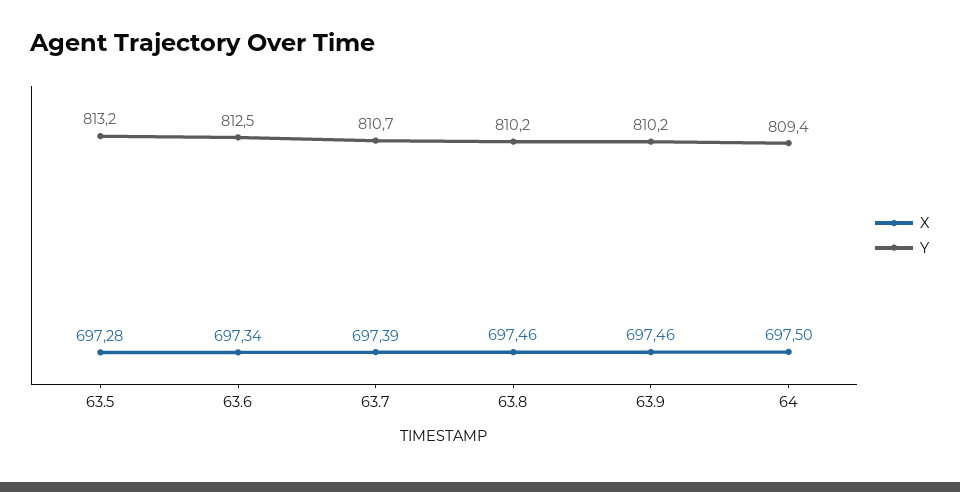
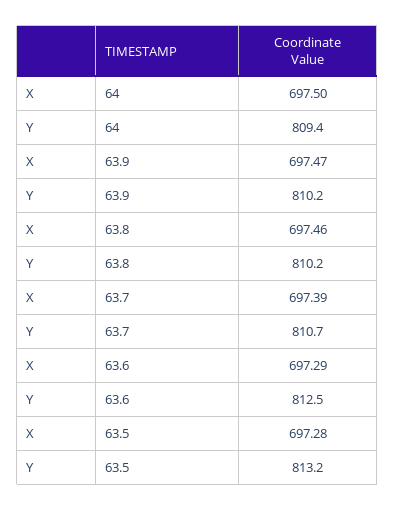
  {
    "X": {
      "63.5": 697.28,
-     "63.6": 697.34,
+     "63.6": 697.29,
      "63.7": 697.39,
      "63.8": 697.46,
-     "63.9": 697.46,
+     "63.9": 697.47,
      "64": 697.5
    },
    "Y": {
      "63.5": 813.2,
      "63.6": 812.5,
      "63.7": 810.7,
      "63.8": 810.2,
      "63.9": 810.2,
      "64": 809.4
    }
  }

